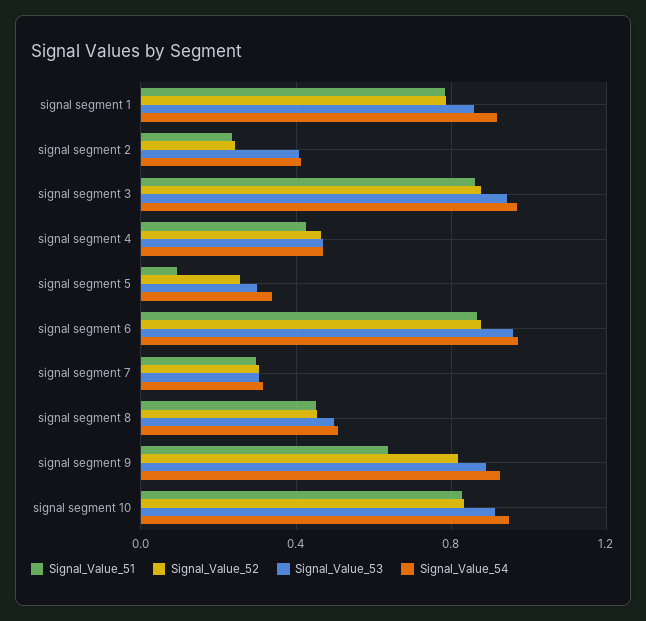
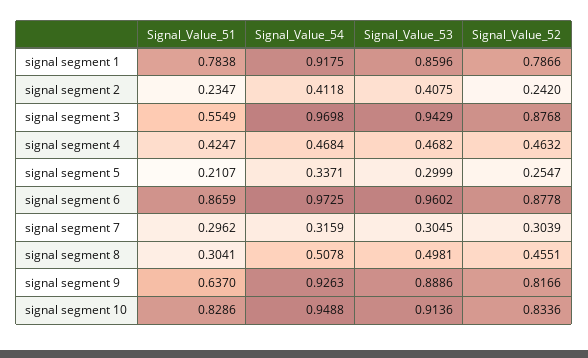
  {
    "Signal_Value_51": {
      "signal segment 1": 0.7838,
      "signal segment 2": 0.2347,
-     "signal segment 3": 0.85,
+     "signal segment 3": 0.5549,
      "signal segment 4": 0.4247,
-     "signal segment 5": 0.1,
+     "signal segment 5": 0.2107,
      "signal segment 6": 0.8659,
      "signal segment 7": 0.2962,
-     "signal segment 8": 0.45,
+     "signal segment 8": 0.3041,
      "signal segment 9": 0.637,
      "signal segment 10": 0.8286
    },
    "Signal_Value_52": {
      "signal segment 1": 0.7866,
      "signal segment 2": 0.242,
      "signal segment 3": 0.8768,
      "signal segment 4": 0.4632,
      "signal segment 5": 0.2547,
      "signal segment 6": 0.8778,
      "signal segment 7": 0.3039,
      "signal segment 8": 0.4551,
      "signal segment 9": 0.8166,
      "signal segment 10": 0.8336
    },
    "Signal_Value_53": {
      "signal segment 1": 0.8596,
      "signal segment 2": 0.4075,
      "signal segment 3": 0.9429,
      "signal segment 4": 0.4682,
      "signal segment 5": 0.2999,
      "signal segment 6": 0.9602,
      "signal segment 7": 0.3045,
      "signal segment 8": 0.4981,
      "signal segment 9": 0.8886,
      "signal segment 10": 0.9136
    },
    "Signal_Value_54": {
      "signal segment 1": 0.9175,
      "signal segment 2": 0.4118,
      "signal segment 3": 0.9698,
      "signal segment 4": 0.4684,
      "signal segment 5": 0.3371,
      "signal segment 6": 0.9725,
      "signal segment 7": 0.3159,
      "signal segment 8": 0.5078,
      "signal segment 9": 0.9263,
      "signal segment 10": 0.9488
    }
  }

